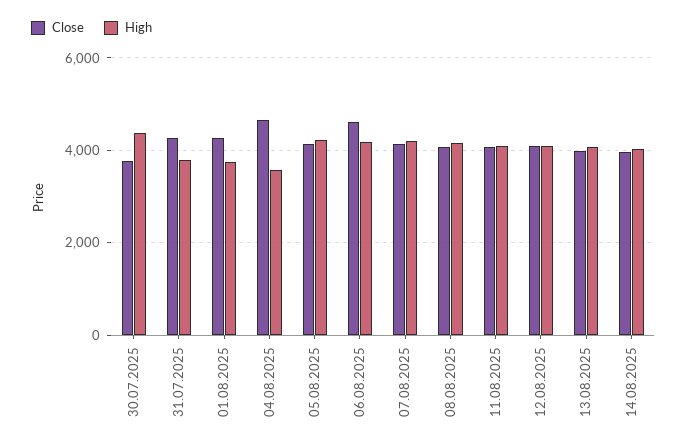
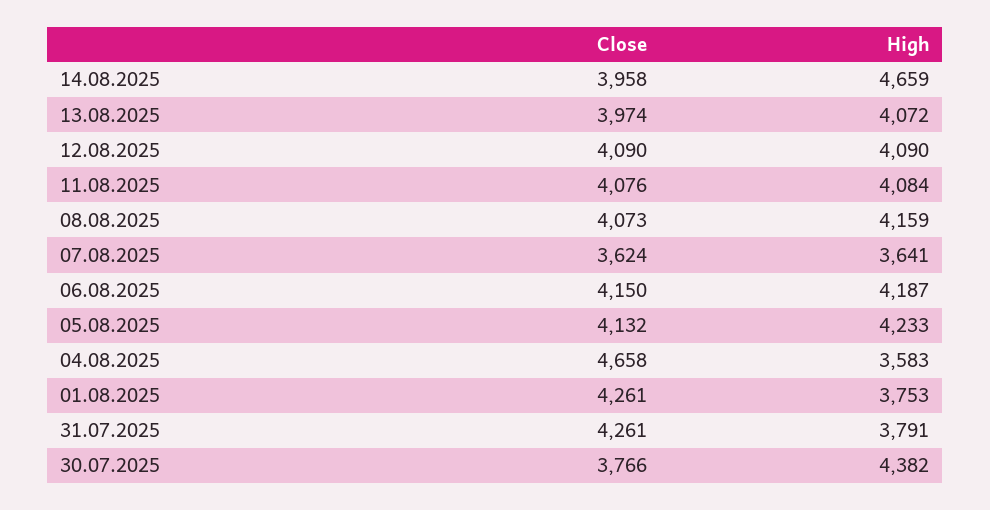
  {
    "Close": {
      "30.07.2025": 3766,
      "31.07.2025": 4261,
      "01.08.2025": 4261,
      "04.08.2025": 4658,
      "05.08.2025": 4132,
-     "06.08.2025": 4600,
+     "06.08.2025": 4150,
-     "07.08.2025": 4200,
+     "07.08.2025": 3624,
      "08.08.2025": 4073,
      "11.08.2025": 4076,
      "12.08.2025": 4090,
      "13.08.2025": 3974,
      "14.08.2025": 3958
    },
    "High": {
      "30.07.2025": 4382,
      "31.07.2025": 3791,
      "01.08.2025": 3753,
      "04.08.2025": 3583,
      "05.08.2025": 4233,
      "06.08.2025": 4187,
-     "07.08.2025": 4200,
+     "07.08.2025": 3641,
      "08.08.2025": 4159,
      "11.08.2025": 4084,
      "12.08.2025": 4090,
      "13.08.2025": 4072,
-     "14.08.2025": 4000
+     "14.08.2025": 4659
    }
  }

